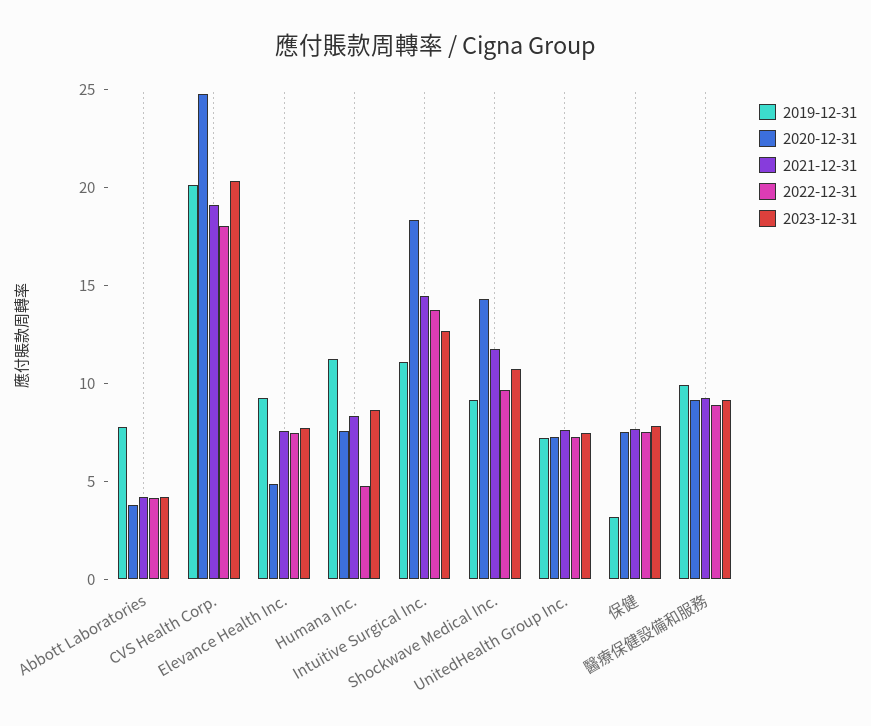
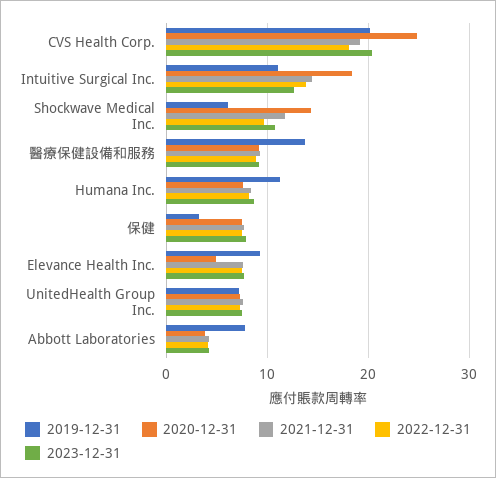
  {
    "2019-12-31": {
      "Abbott Laboratories": 8,
      "CVS Health Corp.": 20,
      "Elevance Health Inc.": 9,
      "Humana Inc.": 11,
      "Intuitive Surgical Inc.": 11,
-     "Shockwave Medical Inc.": 9,
+     "Shockwave Medical Inc.": 6,
      "UnitedHealth Group Inc.": 7,
      "保健": 3,
-     "醫療保健設備和服務": 10
+     "醫療保健設備和服務": 14
    },
    "2020-12-31": {
      "Abbott Laboratories": 4,
      "CVS Health Corp.": 25,
      "Elevance Health Inc.": 5,
      "Humana Inc.": 8,
      "Intuitive Surgical Inc.": 18,
      "Shockwave Medical Inc.": 14,
      "UnitedHealth Group Inc.": 7,
      "保健": 8,
      "醫療保健設備和服務": 9
    },
    "2021-12-31": {
      "Abbott Laboratories": 4,
      "CVS Health Corp.": 19,
      "Elevance Health Inc.": 8,
      "Humana Inc.": 8,
      "Intuitive Surgical Inc.": 14,
      "Shockwave Medical Inc.": 12,
      "UnitedHealth Group Inc.": 8,
      "保健": 8,
      "醫療保健設備和服務": 9
    },
    "2022-12-31": {
      "Abbott Laboratories": 4,
      "CVS Health Corp.": 18,
      "Elevance Health Inc.": 7,
-     "Humana Inc.": 5,
+     "Humana Inc.": 8,
      "Intuitive Surgical Inc.": 14,
      "Shockwave Medical Inc.": 10,
      "UnitedHealth Group Inc.": 7,
      "保健": 8,
      "醫療保健設備和服務": 9
    },
    "2023-12-31": {
      "Abbott Laboratories": 4,
      "CVS Health Corp.": 20,
      "Elevance Health Inc.": 8,
      "Humana Inc.": 9,
      "Intuitive Surgical Inc.": 13,
      "Shockwave Medical Inc.": 11,
      "UnitedHealth Group Inc.": 7,
      "保健": 8,
      "醫療保健設備和服務": 9
    }
  }

